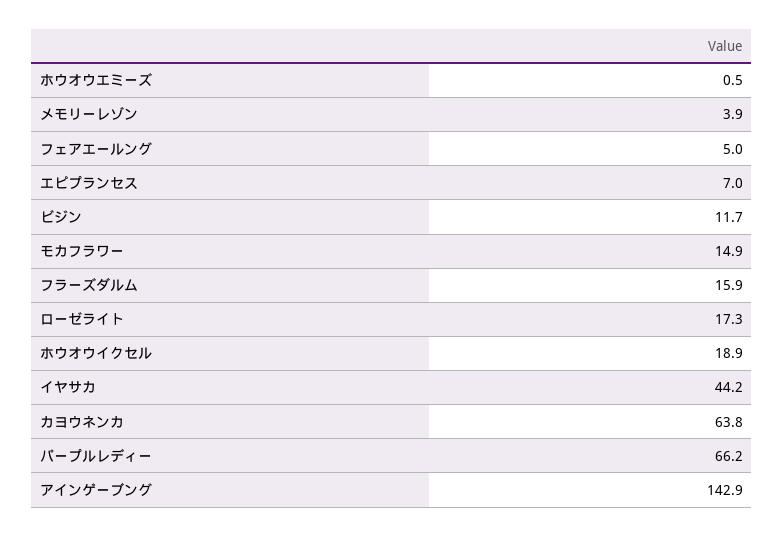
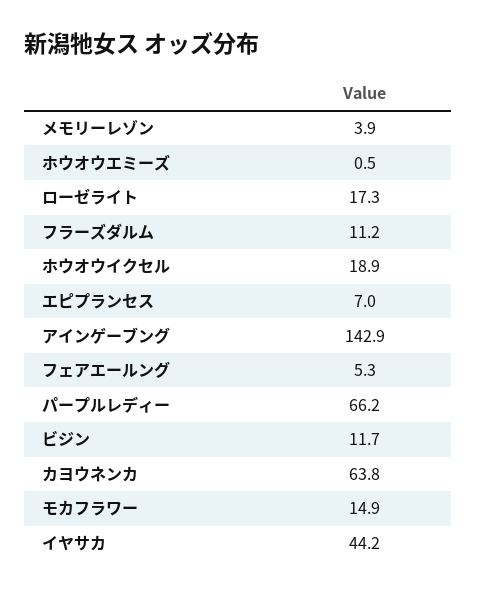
  {
    "ホウオウエミーズ": 0.5,
    "メモリーレゾン": 3.9,
-   "フェアエールング": 5,
+   "フェアエールング": 5.3,
    "エピプランセス": 7,
    "ビジン": 11.7,
    "モカフラワー": 14.9,
-   "フラーズダルム": 15.9,
+   "フラーズダルム": 11.2,
    "ローゼライト": 17.3,
    "ホウオウイクセル": 18.9,
    "イヤサカ": 44.2,
    "カヨウネンカ": 63.8,
    "パープルレディー": 66.2,
    "アインゲーブング": 142.9
  }

